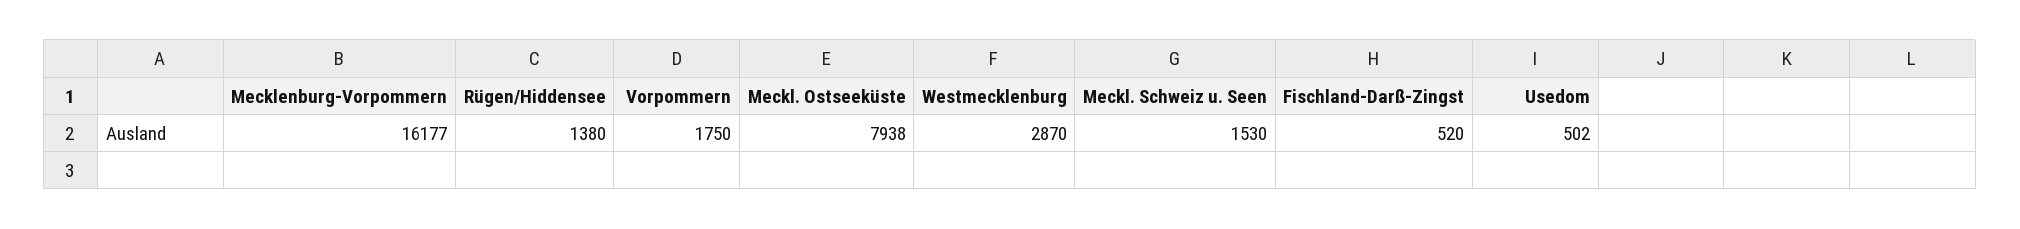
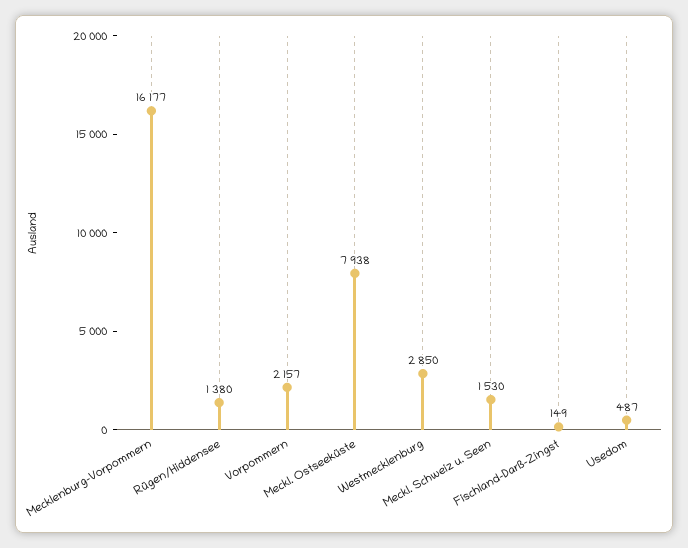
  {
    "Mecklenburg-Vorpommern": 16177,
    "Rügen/Hiddensee": 1380,
-   "Vorpommern": 1750,
+   "Vorpommern": 2157,
    "Meckl. Ostseeküste": 7938,
-   "Westmecklenburg": 2870,
+   "Westmecklenburg": 2850,
    "Meckl. Schweiz u. Seen": 1530,
-   "Fischland-Darß-Zingst": 520,
+   "Fischland-Darß-Zingst": 149,
-   "Usedom": 502
+   "Usedom": 487
  }

